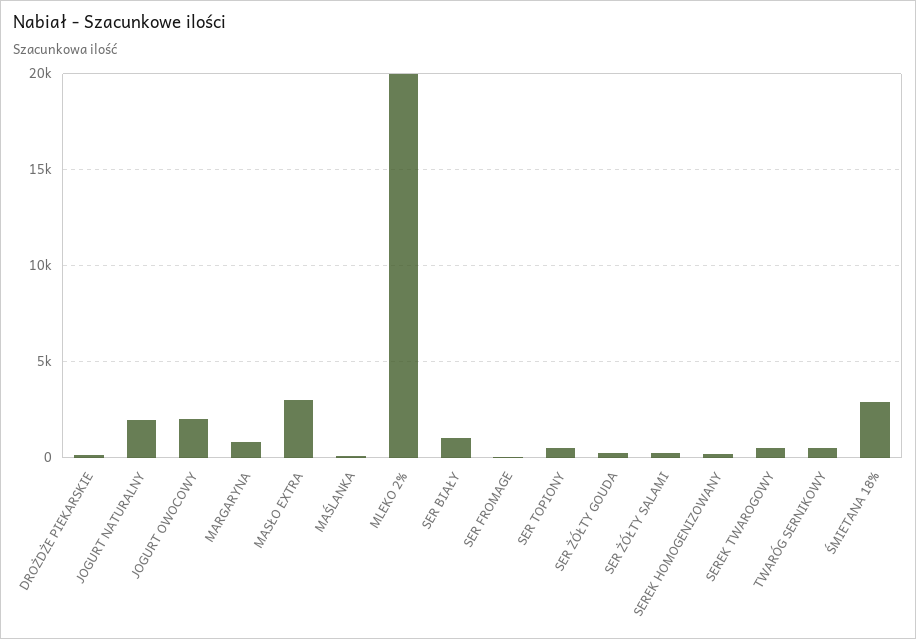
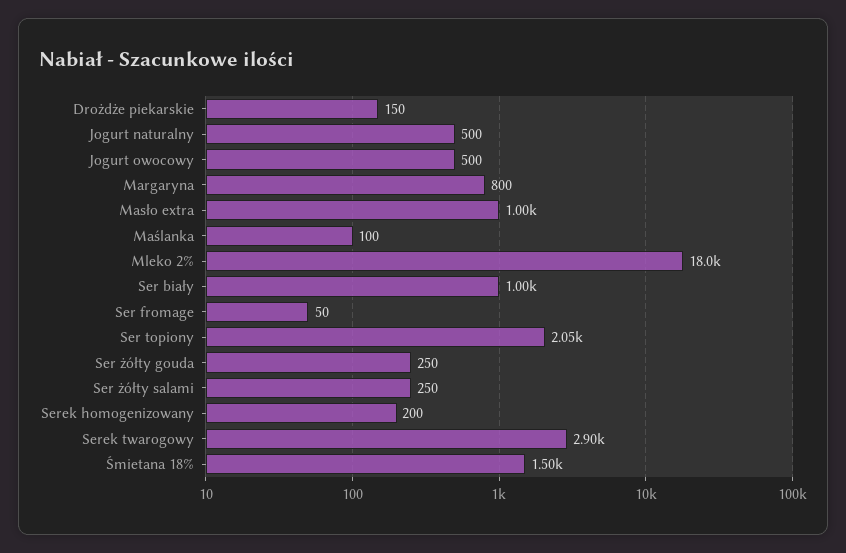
  {
    "DROŻDŻE PIEKARSKIE": 150,
-   "JOGURT NATURALNY": 2000,
+   "JOGURT NATURALNY": 500,
-   "JOGURT OWOCOWY": 2000,
+   "JOGURT OWOCOWY": 500,
    "MARGARYNA": 800,
-   "MASŁO EXTRA": 3000,
+   "MASŁO EXTRA": 1000,
    "MAŚLANKA": 100,
-   "MLEKO 2%": 20000,
+   "MLEKO 2%": 18000,
    "SER BIAŁY": 1000,
    "SER FROMAGE": 50,
-   "SER TOPIONY": 500,
+   "SER TOPIONY": 2050,
    "SER ŻÓŁTY GOUDA": 250,
    "SER ŻÓŁTY SALAMI": 250,
    "SEREK HOMOGENIZOWANY": 200,
-   "SEREK TWAROGOWY": 500,
+   "SEREK TWAROGOWY": 2900,
-   "TWARÓG SERNIKOWY": 500,
-   "ŚMIETANA 18%": 3000
+   "ŚMIETANA 18%": 1500
  }

